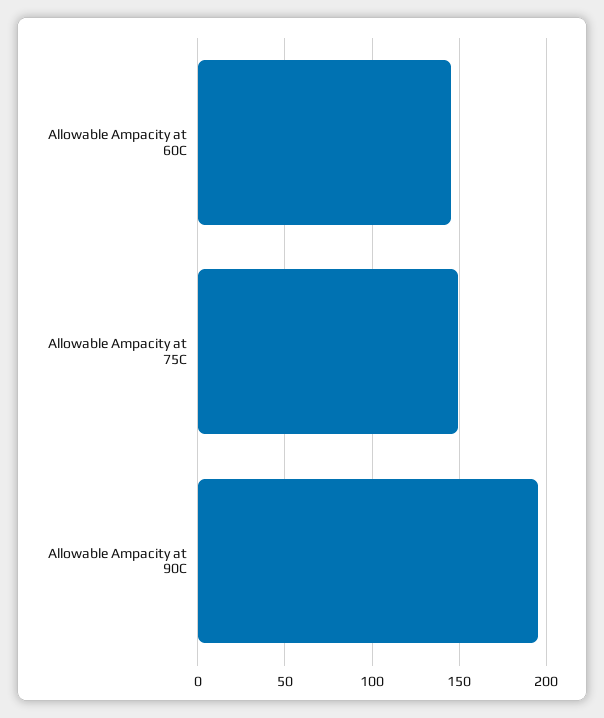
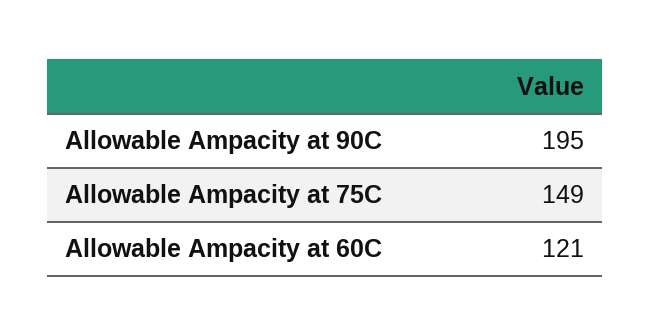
  {
-   "Allowable Ampacity at 60C": 145,
+   "Allowable Ampacity at 60C": 121,
    "Allowable Ampacity at 75C": 149,
    "Allowable Ampacity at 90C": 195
  }

